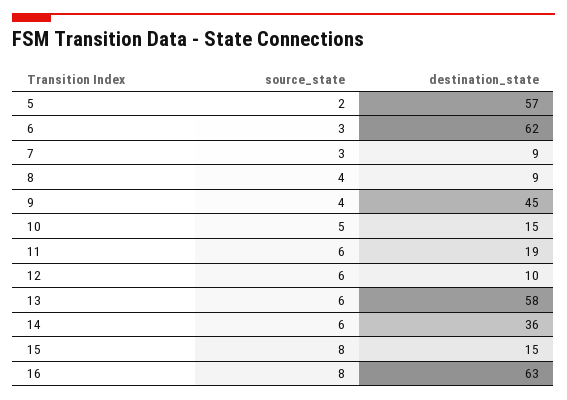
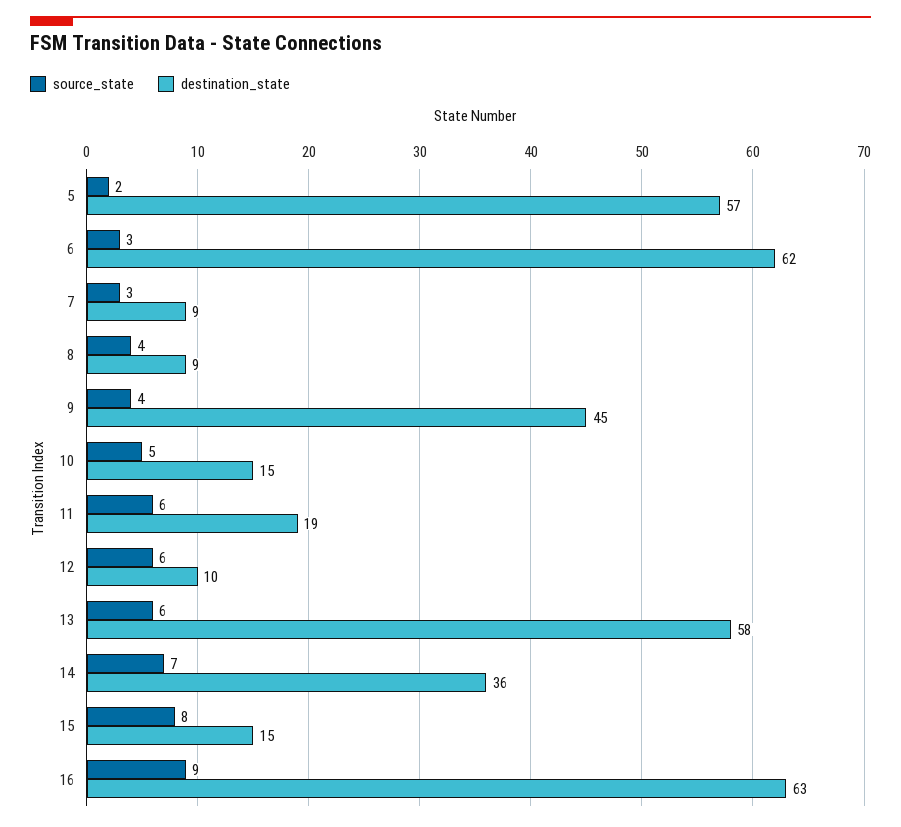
  {
    "source_state": {
      "5": 2,
      "6": 3,
      "7": 3,
      "8": 4,
      "9": 4,
      "10": 5,
      "11": 6,
      "12": 6,
      "13": 6,
-     "14": 6,
+     "14": 7,
      "15": 8,
-     "16": 8
+     "16": 9
    },
    "destination_state": {
      "5": 57,
      "6": 62,
      "7": 9,
      "8": 9,
      "9": 45,
      "10": 15,
      "11": 19,
      "12": 10,
      "13": 58,
      "14": 36,
      "15": 15,
      "16": 63
    }
  }

